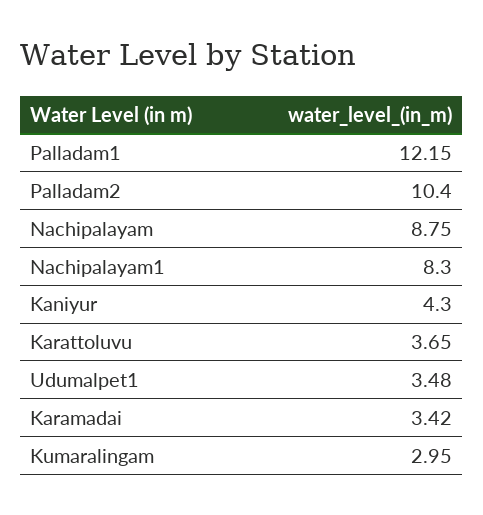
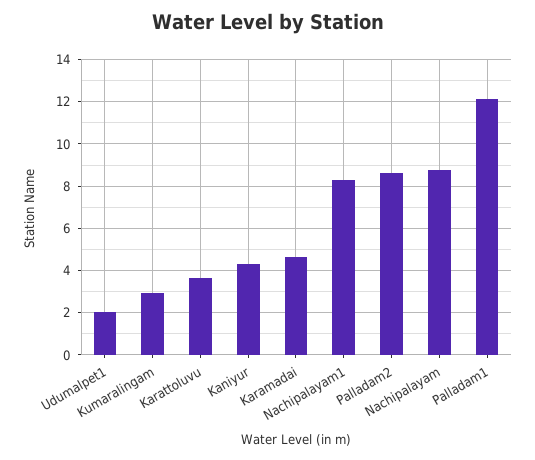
  {
    "Palladam1": 12.15,
-   "Palladam2": 10.4,
+   "Palladam2": 8.5,
    "Nachipalayam": 8.75,
    "Nachipalayam1": 8.3,
    "Kaniyur": 4.3,
    "Karattoluvu": 3.65,
-   "Udumalpet1": 3.48,
+   "Udumalpet1": 2,
-   "Karamadai": 3.42,
+   "Karamadai": 4.5,
    "Kumaralingam": 2.95
  }

